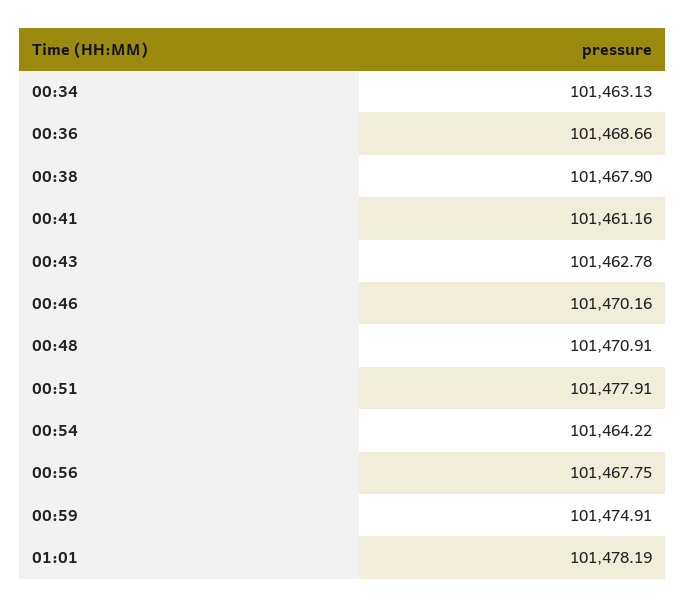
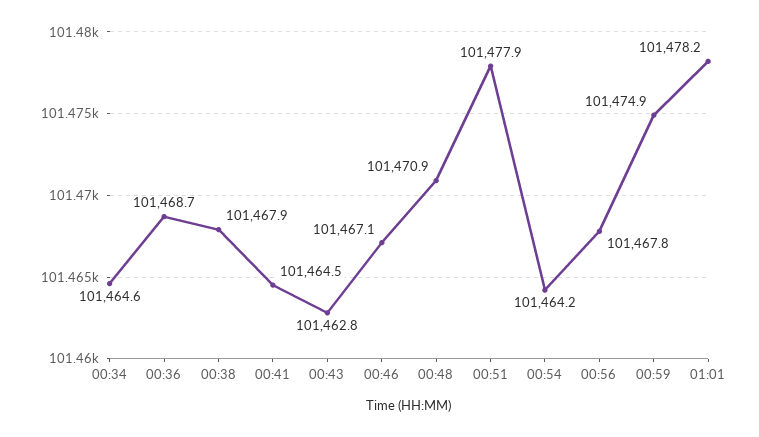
  {
-   "00:34": 101463.13,
+   "00:34": 101464.6,
    "00:36": 101468.66,
    "00:38": 101467.9,
-   "00:41": 101461.16,
+   "00:41": 101464.5,
    "00:43": 101462.78,
-   "00:46": 101470.16,
+   "00:46": 101467.1,
    "00:48": 101470.91,
    "00:51": 101477.91,
    "00:54": 101464.22,
    "00:56": 101467.75,
    "00:59": 101474.91,
    "01:01": 101478.19
  }

